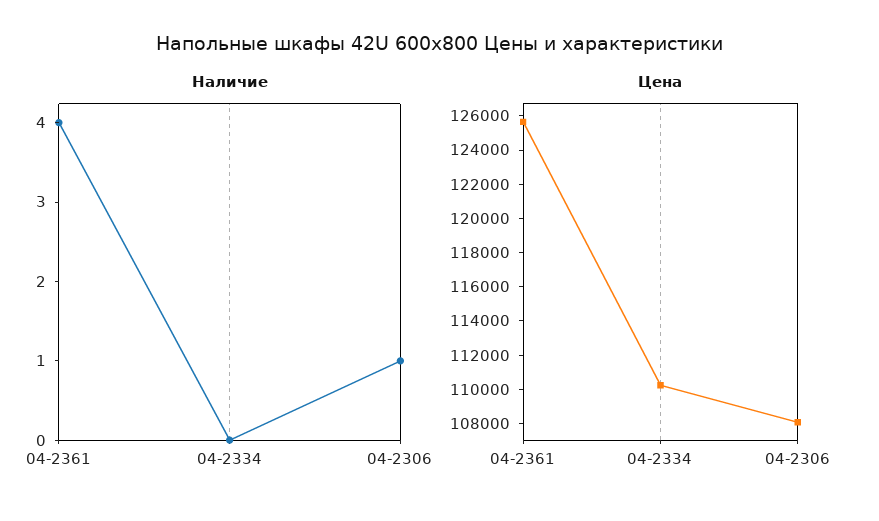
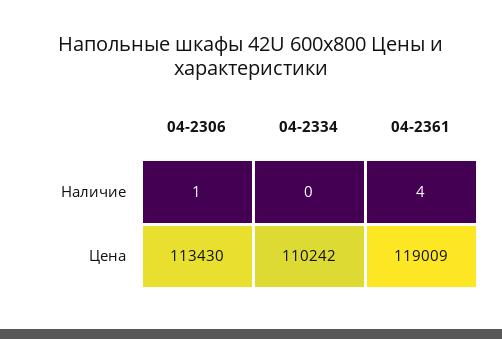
  {
    "Наличие": {
      "04-2361": 4,
      "04-2334": 0,
      "04-2306": 1
    },
    "Цена": {
-     "04-2361": 125500,
+     "04-2361": 119009,
      "04-2334": 110242,
-     "04-2306": 108000
+     "04-2306": 113430
    }
  }

